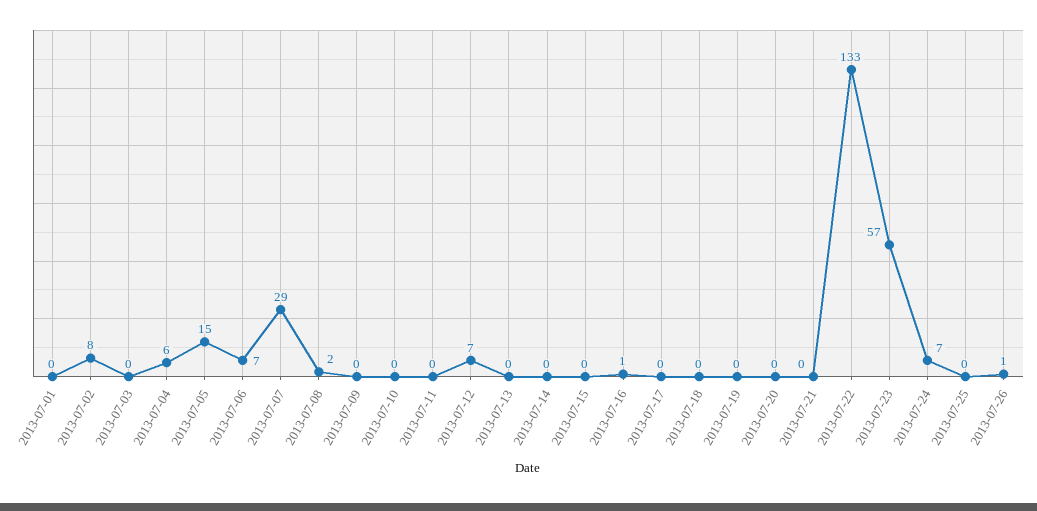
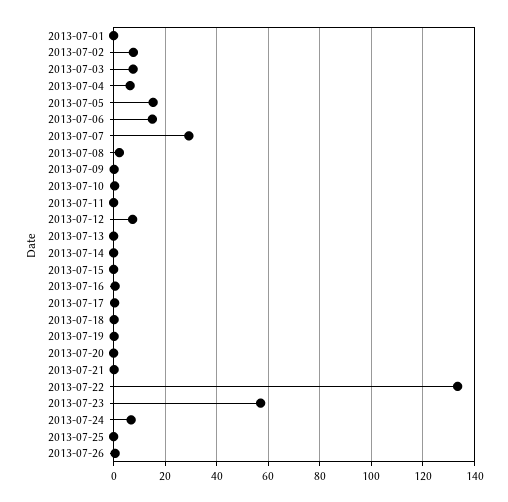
  {
    "2013-07-01": 0,
    "2013-07-02": 8,
-   "2013-07-03": 0,
+   "2013-07-03": 7.5,
    "2013-07-04": 6,
    "2013-07-05": 15,
-   "2013-07-06": 7,
+   "2013-07-06": 15,
    "2013-07-07": 29,
    "2013-07-08": 2,
    "2013-07-09": 0,
    "2013-07-10": 0,
    "2013-07-11": 0,
    "2013-07-12": 7,
    "2013-07-13": 0,
    "2013-07-14": 0,
    "2013-07-15": 0,
    "2013-07-16": 1,
    "2013-07-17": 0,
    "2013-07-18": 0,
    "2013-07-19": 0,
    "2013-07-20": 0,
    "2013-07-21": 0,
    "2013-07-22": 133,
    "2013-07-23": 57,
    "2013-07-24": 7,
    "2013-07-25": 0,
    "2013-07-26": 1
  }

